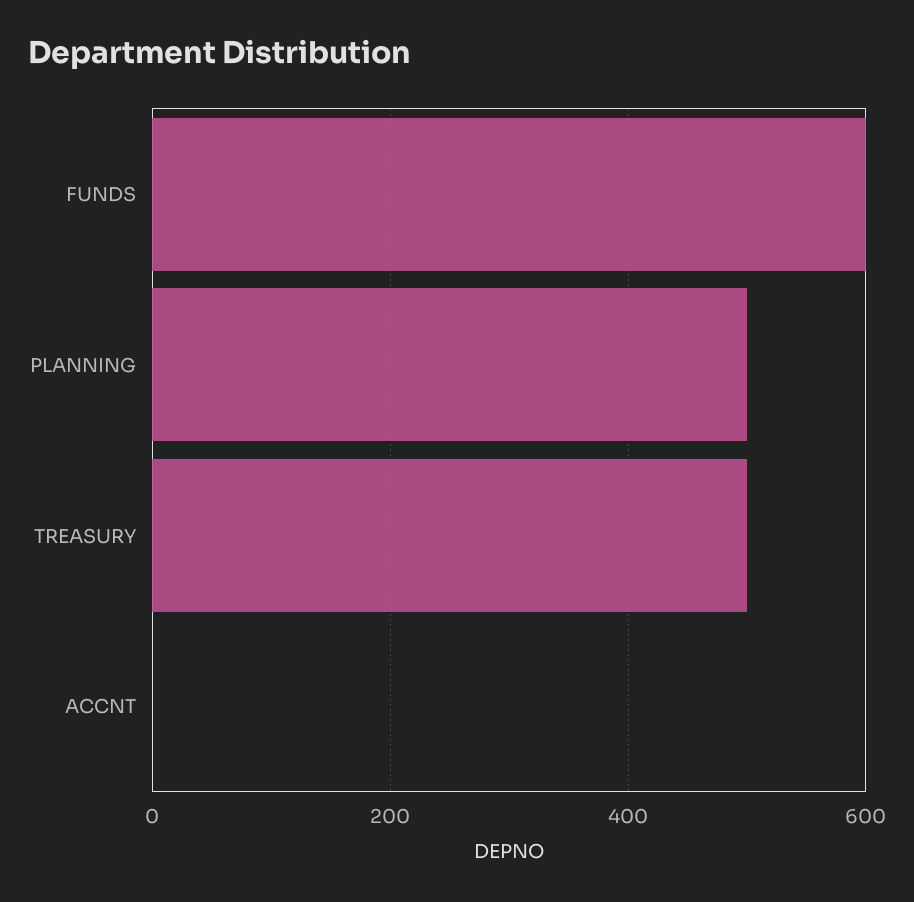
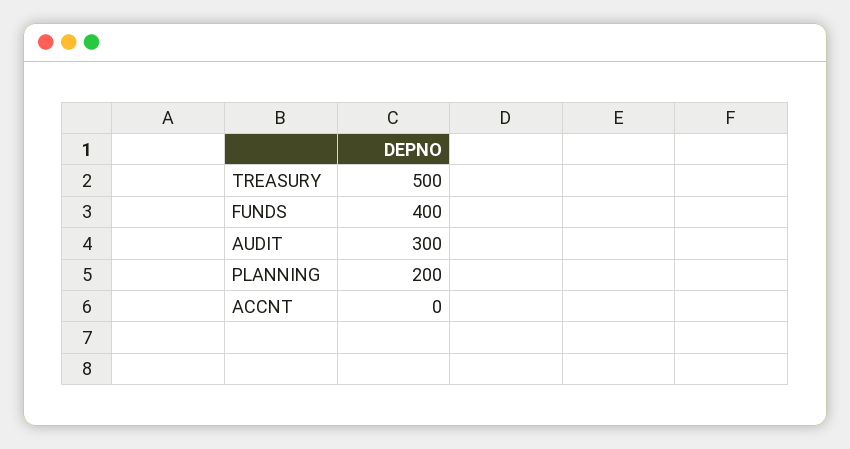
  {
-   "FUNDS": 600,
+   "FUNDS": 400,
-   "PLANNING": 500,
+   "PLANNING": 200,
    "TREASURY": 500,
-   "ACCNT": 0
+   "ACCNT": 0,
+   "AUDIT": 300
  }

